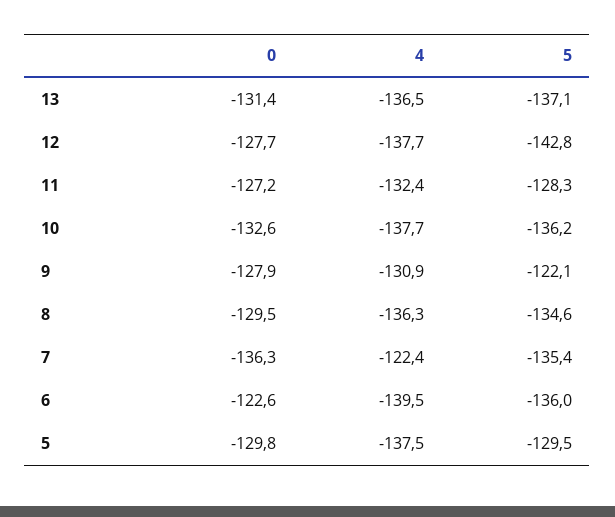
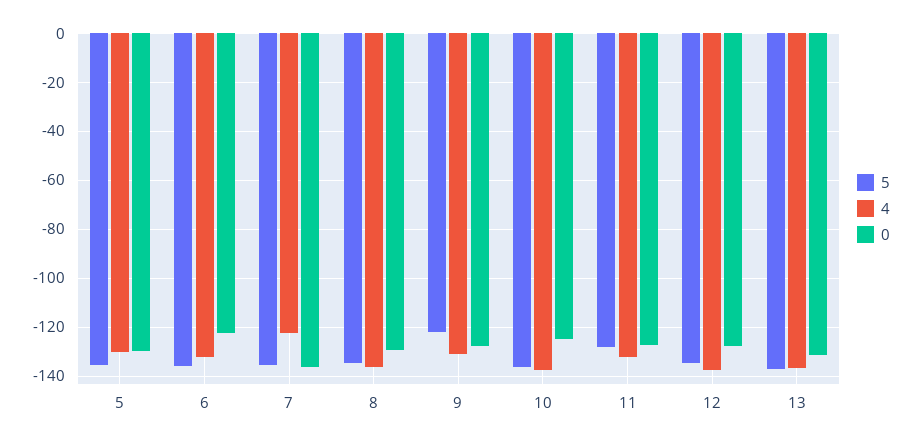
  {
    "0": {
      "13": -131.4,
      "12": -127.7,
      "11": -127.2,
-     "10": -132.6,
+     "10": -125,
      "9": -127.9,
      "8": -129.5,
      "7": -136.3,
      "6": -122.6,
      "5": -129.8
    },
    "4": {
      "13": -136.5,
      "12": -137.7,
      "11": -132.4,
      "10": -137.7,
      "9": -130.9,
      "8": -136.3,
      "7": -122.4,
-     "6": -139.5,
+     "6": -132.5,
-     "5": -137.5
+     "5": -130
    },
    "5": {
      "13": -137.1,
-     "12": -142.8,
+     "12": -135,
      "11": -128.3,
      "10": -136.2,
      "9": -122.1,
      "8": -134.6,
      "7": -135.4,
      "6": -136,
-     "5": -129.5
+     "5": -135
    }
  }

